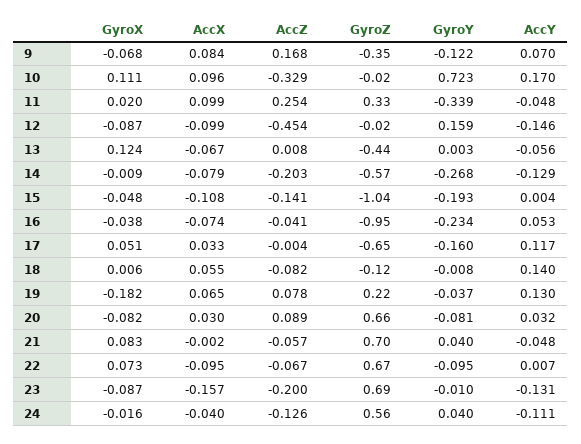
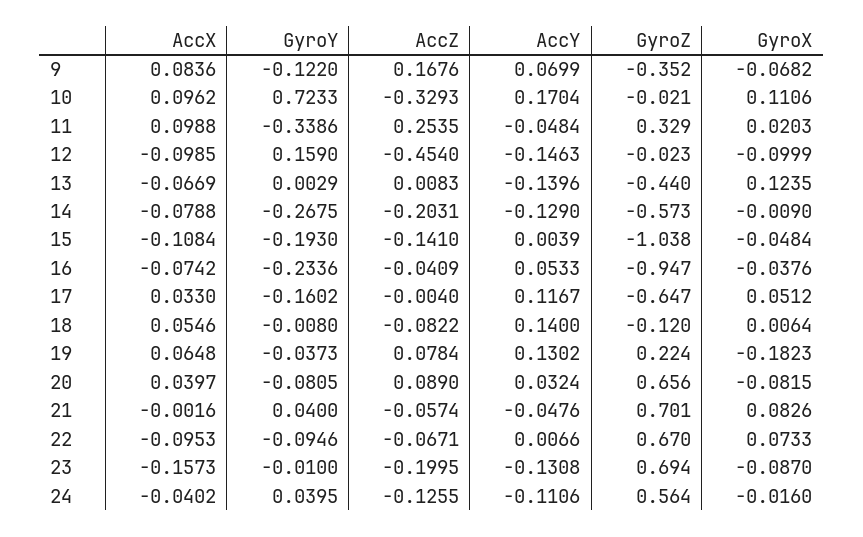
  {
    "GyroX": {
      "9": -0.0682,
      "10": 0.1106,
      "11": 0.0203,
-     "12": -0.087,
+     "12": -0.0999,
      "13": 0.1235,
      "14": -0.009,
      "15": -0.0484,
      "16": -0.0376,
      "17": 0.0512,
      "18": 0.0064,
      "19": -0.1823,
      "20": -0.0815,
      "21": 0.0826,
      "22": 0.0733,
      "23": -0.087,
      "24": -0.016
    },
    "AccX": {
      "9": 0.0836,
      "10": 0.0962,
      "11": 0.0988,
      "12": -0.0985,
      "13": -0.0669,
      "14": -0.0788,
      "15": -0.1084,
      "16": -0.0742,
      "17": 0.033,
      "18": 0.0546,
      "19": 0.0648,
-     "20": 0.03,
+     "20": 0.0397,
      "21": -0.0016,
      "22": -0.0953,
      "23": -0.1573,
      "24": -0.0402
    },
    "AccZ": {
      "9": 0.1676,
      "10": -0.3293,
      "11": 0.2535,
      "12": -0.454,
      "13": 0.0083,
      "14": -0.2031,
      "15": -0.141,
      "16": -0.0409,
      "17": -0.004,
      "18": -0.0822,
      "19": 0.0784,
      "20": 0.089,
      "21": -0.0574,
      "22": -0.0671,
      "23": -0.1995,
      "24": -0.1255
    },
    "GyroZ": {
      "9": -0.352,
      "10": -0.021,
      "11": 0.329,
      "12": -0.023,
      "13": -0.44,
      "14": -0.573,
      "15": -1.038,
      "16": -0.947,
      "17": -0.647,
      "18": -0.12,
      "19": 0.224,
      "20": 0.656,
      "21": 0.701,
      "22": 0.67,
      "23": 0.694,
      "24": 0.564
    },
    "GyroY": {
      "9": -0.122,
      "10": 0.7233,
      "11": -0.3386,
      "12": 0.159,
      "13": 0.0029,
      "14": -0.2675,
      "15": -0.193,
      "16": -0.2336,
      "17": -0.1602,
      "18": -0.008,
      "19": -0.0373,
      "20": -0.0805,
      "21": 0.04,
      "22": -0.0946,
      "23": -0.01,
      "24": 0.0395
    },
    "AccY": {
      "9": 0.0699,
      "10": 0.1704,
      "11": -0.0484,
      "12": -0.1463,
-     "13": -0.056,
+     "13": -0.1396,
      "14": -0.129,
      "15": 0.0039,
      "16": 0.0533,
      "17": 0.1167,
      "18": 0.14,
      "19": 0.1302,
      "20": 0.0324,
      "21": -0.0476,
      "22": 0.0066,
      "23": -0.1308,
      "24": -0.1106
    }
  }

